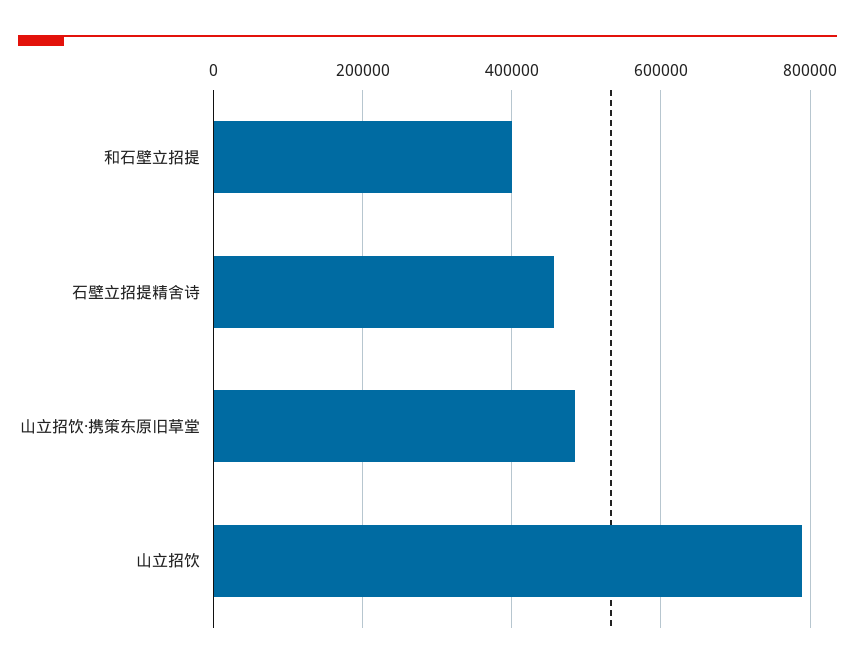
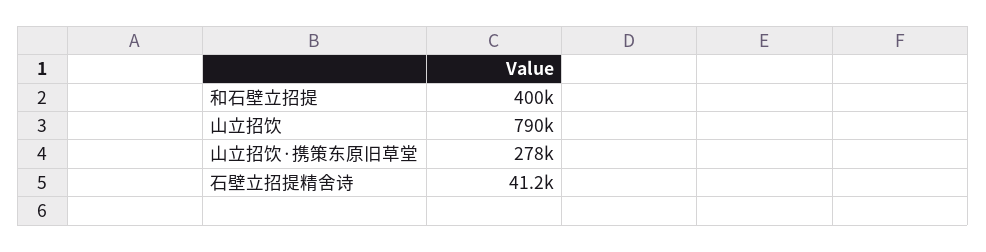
  {
    "和石壁立招提": 400000,
-   "石壁立招提精舍诗": 460000,
+   "石壁立招提精舍诗": 41200,
-   "山立招饮·携策东原旧草堂": 480000,
+   "山立招饮·携策东原旧草堂": 278000,
    "山立招饮": 790000
  }

